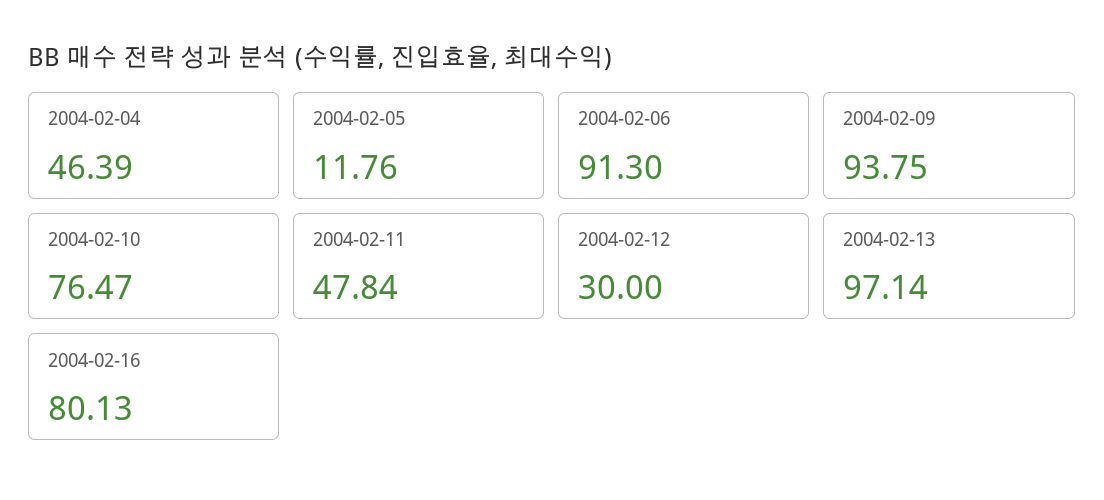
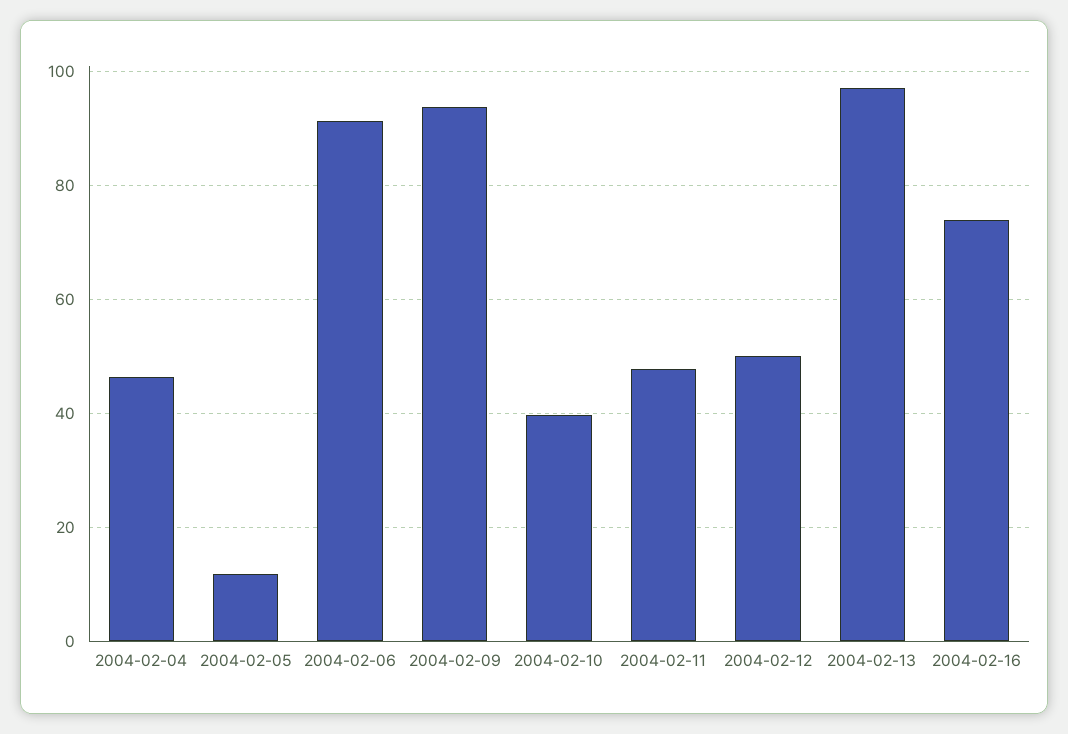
  {
    "2004-02-04": 46.39,
    "2004-02-05": 11.76,
    "2004-02-06": 91.3,
    "2004-02-09": 93.75,
-   "2004-02-10": 76.47,
+   "2004-02-10": 40,
    "2004-02-11": 47.84,
-   "2004-02-12": 30,
+   "2004-02-12": 50,
    "2004-02-13": 97.14,
-   "2004-02-16": 80.13
+   "2004-02-16": 74
  }

